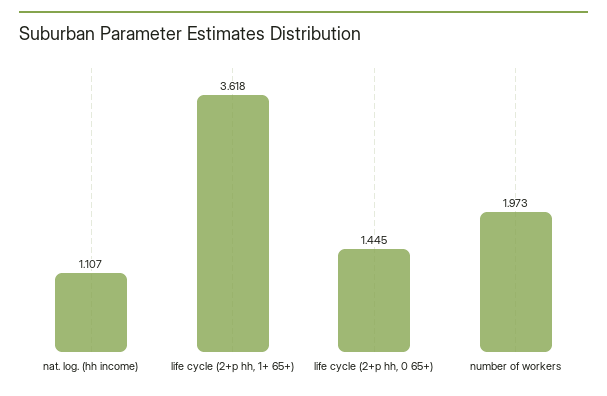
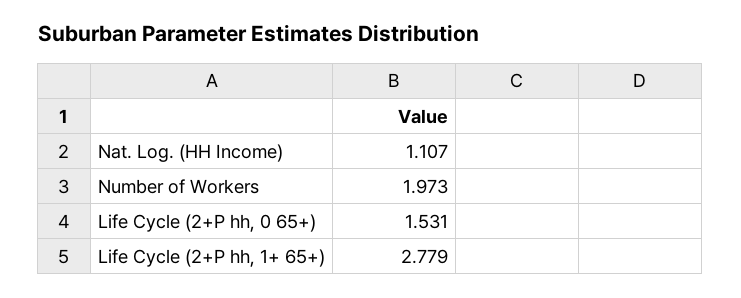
  {
    "nat. log. (hh income)": 1.107,
-   "life cycle (2+p hh, 1+ 65+)": 3.618,
+   "life cycle (2+p hh, 1+ 65+)": 2.779,
-   "life cycle (2+p hh, 0 65+)": 1.445,
+   "life cycle (2+p hh, 0 65+)": 1.531,
    "number of workers": 1.973
  }

